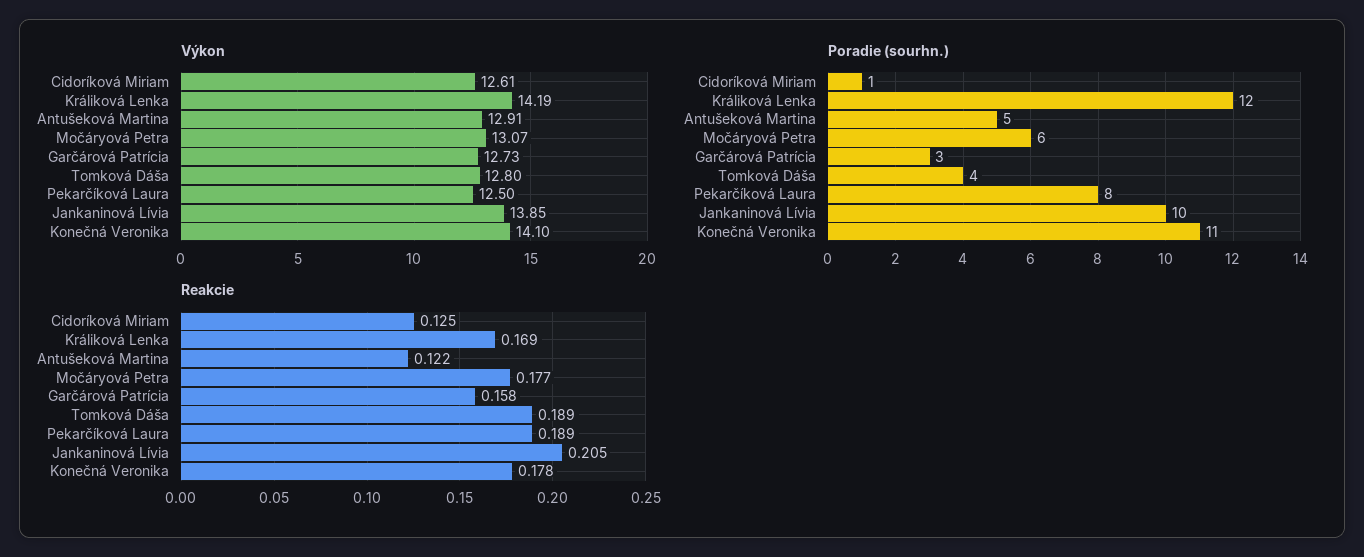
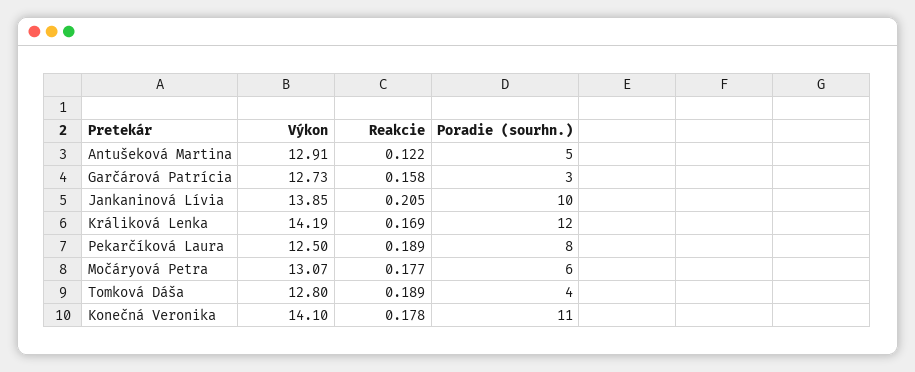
  {
    "Výkon": {
-     "Cidoríková Miriam": 12.61,
      "Králiková Lenka": 14.19,
      "Antušeková Martina": 12.91,
      "Močáryová Petra": 13.07,
      "Garčárová Patrícia": 12.73,
      "Tomková Dáša": 12.8,
      "Pekarčíková Laura": 12.5,
      "Jankaninová Lívia": 13.85,
      "Konečná Veronika": 14.1
    },
    "Poradie (sourhn.)": {
-     "Cidoríková Miriam": 1,
      "Králiková Lenka": 12,
      "Antušeková Martina": 5,
      "Močáryová Petra": 6,
      "Garčárová Patrícia": 3,
      "Tomková Dáša": 4,
      "Pekarčíková Laura": 8,
      "Jankaninová Lívia": 10,
      "Konečná Veronika": 11
    },
    "Reakcie": {
-     "Cidoríková Miriam": 0.125,
      "Králiková Lenka": 0.169,
      "Antušeková Martina": 0.122,
      "Močáryová Petra": 0.177,
      "Garčárová Patrícia": 0.158,
      "Tomková Dáša": 0.189,
      "Pekarčíková Laura": 0.189,
      "Jankaninová Lívia": 0.205,
      "Konečná Veronika": 0.178
    }
  }

